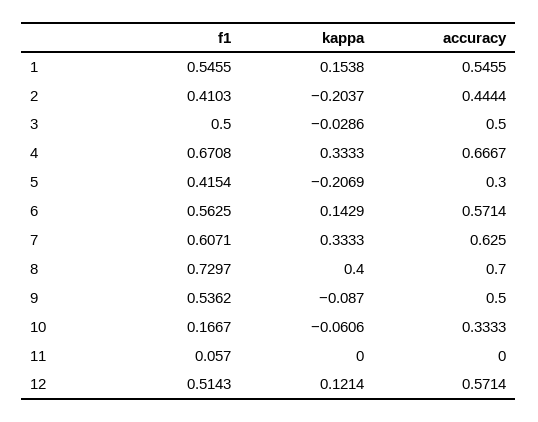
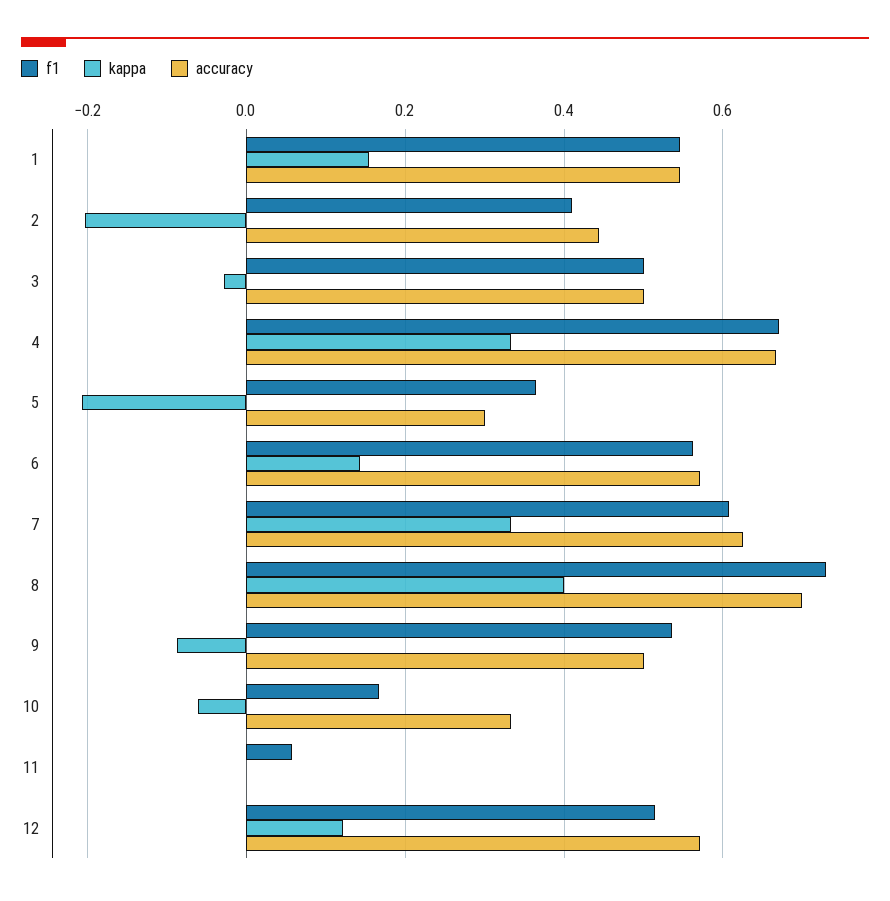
  {
    "f1": {
      "1": 0.5455,
      "2": 0.4103,
      "3": 0.5,
      "4": 0.6708,
-     "5": 0.4154,
+     "5": 0.36,
      "6": 0.5625,
      "7": 0.6071,
      "8": 0.7297,
      "9": 0.5362,
      "10": 0.1667,
      "11": 0.057,
      "12": 0.5143
    },
    "kappa": {
      "1": 0.1538,
      "2": -0.2037,
      "3": -0.0286,
      "4": 0.3333,
      "5": -0.2069,
      "6": 0.1429,
      "7": 0.3333,
      "8": 0.4,
      "9": -0.087,
      "10": -0.0606,
      "11": 0,
      "12": 0.1214
    },
    "accuracy": {
      "1": 0.5455,
      "2": 0.4444,
      "3": 0.5,
      "4": 0.6667,
      "5": 0.3,
      "6": 0.5714,
      "7": 0.625,
      "8": 0.7,
      "9": 0.5,
      "10": 0.3333,
      "11": 0,
      "12": 0.5714
    }
  }

